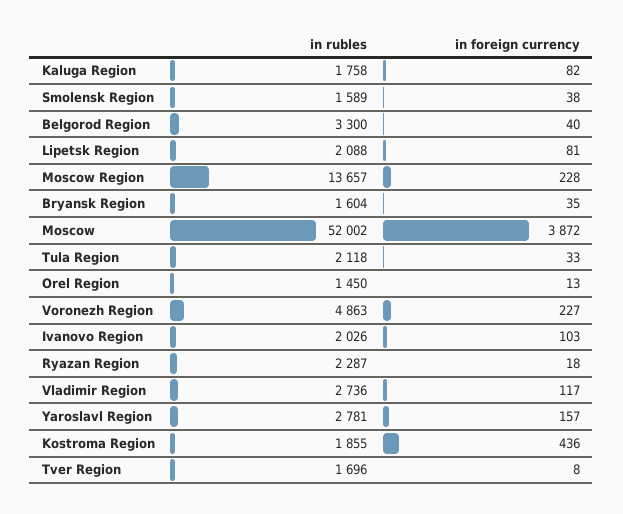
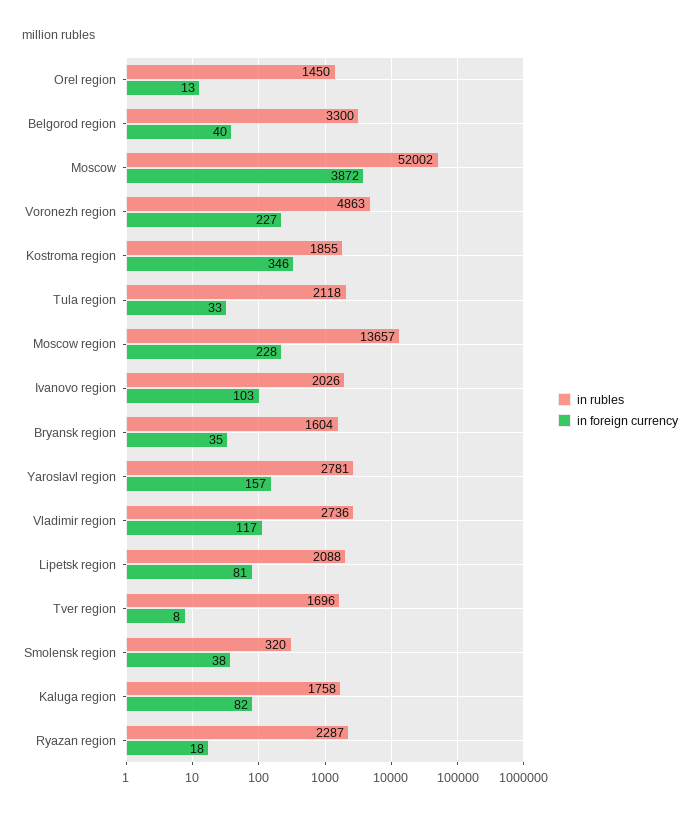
  {
    "in rubles": {
      "Kaluga Region": 1758,
-     "Smolensk Region": 1589,
+     "Smolensk Region": 320,
      "Belgorod Region": 3300,
      "Lipetsk Region": 2088,
      "Moscow Region": 13657,
      "Bryansk Region": 1604,
      "Moscow": 52002,
      "Tula Region": 2118,
      "Orel Region": 1450,
      "Voronezh Region": 4863,
      "Ivanovo Region": 2026,
      "Ryazan Region": 2287,
      "Vladimir Region": 2736,
      "Yaroslavl Region": 2781,
      "Kostroma Region": 1855,
      "Tver Region": 1696
    },
    "in foreign currency": {
      "Kaluga Region": 82,
      "Smolensk Region": 38,
      "Belgorod Region": 40,
      "Lipetsk Region": 81,
      "Moscow Region": 228,
      "Bryansk Region": 35,
      "Moscow": 3872,
      "Tula Region": 33,
      "Orel Region": 13,
      "Voronezh Region": 227,
      "Ivanovo Region": 103,
      "Ryazan Region": 18,
      "Vladimir Region": 117,
      "Yaroslavl Region": 157,
-     "Kostroma Region": 436,
+     "Kostroma Region": 346,
      "Tver Region": 8
    }
  }

